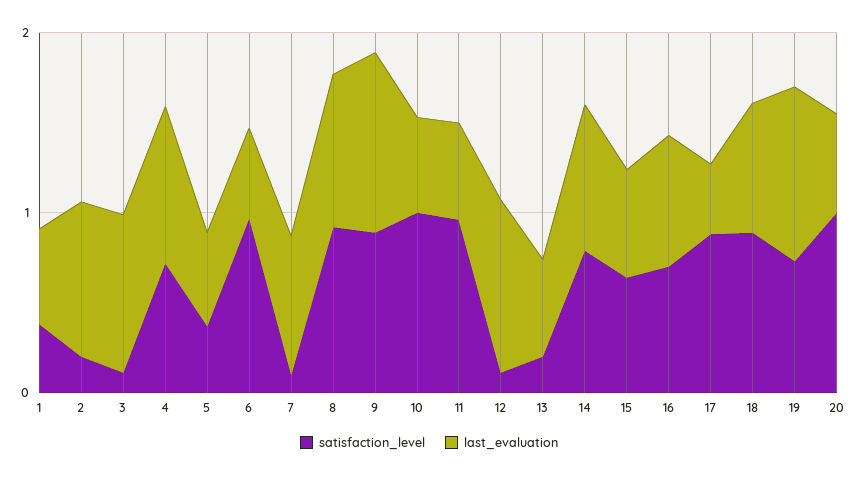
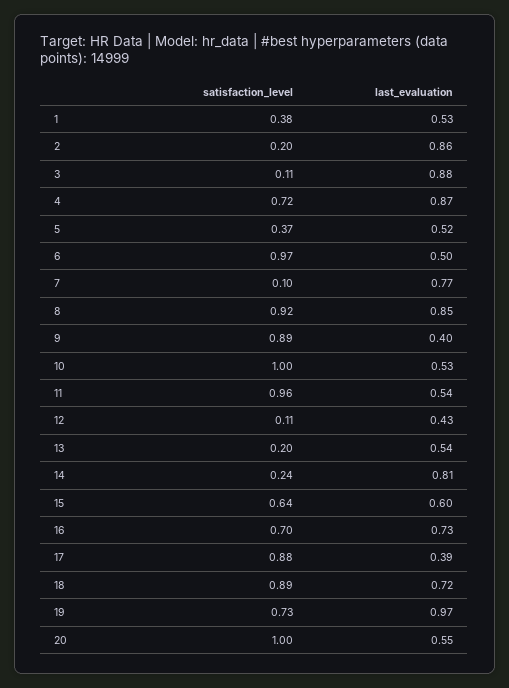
  {
    "satisfaction_level": {
      "1": 0.38,
      "2": 0.2,
      "3": 0.11,
      "4": 0.72,
      "5": 0.37,
      "6": 0.97,
      "7": 0.1,
      "8": 0.92,
      "9": 0.89,
      "10": 1,
      "11": 0.96,
      "12": 0.11,
      "13": 0.2,
-     "14": 0.8,
+     "14": 0.24,
      "15": 0.64,
      "16": 0.7,
      "17": 0.88,
      "18": 0.89,
      "19": 0.73,
      "20": 1
    },
    "last_evaluation": {
      "1": 0.53,
      "2": 0.86,
      "3": 0.88,
      "4": 0.87,
      "5": 0.52,
      "6": 0.5,
      "7": 0.77,
      "8": 0.85,
-     "9": 1,
+     "9": 0.4,
      "10": 0.53,
      "11": 0.54,
-     "12": 1,
+     "12": 0.43,
      "13": 0.54,
      "14": 0.81,
      "15": 0.6,
      "16": 0.73,
      "17": 0.39,
      "18": 0.72,
      "19": 0.97,
      "20": 0.55
    }
  }

